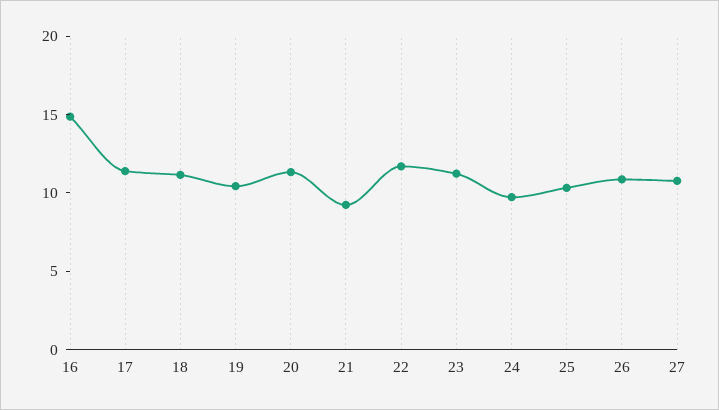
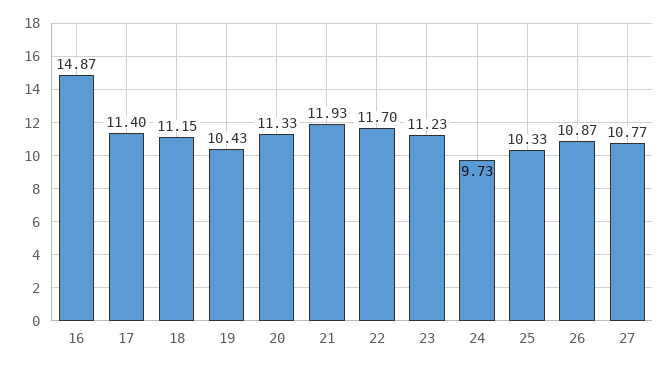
  {
    "16": 14.87,
    "17": 11.4,
    "18": 11.15,
    "19": 10.43,
    "20": 11.33,
-   "21": 9,
+   "21": 11.93,
    "22": 11.7,
    "23": 11.23,
    "24": 9.73,
    "25": 10.33,
    "26": 10.87,
    "27": 10.77
  }

